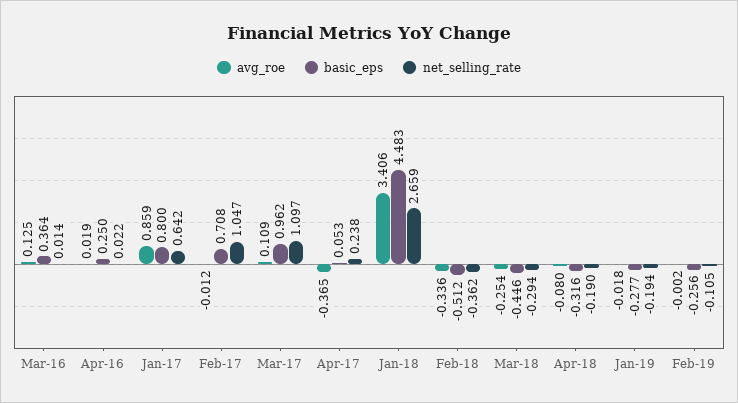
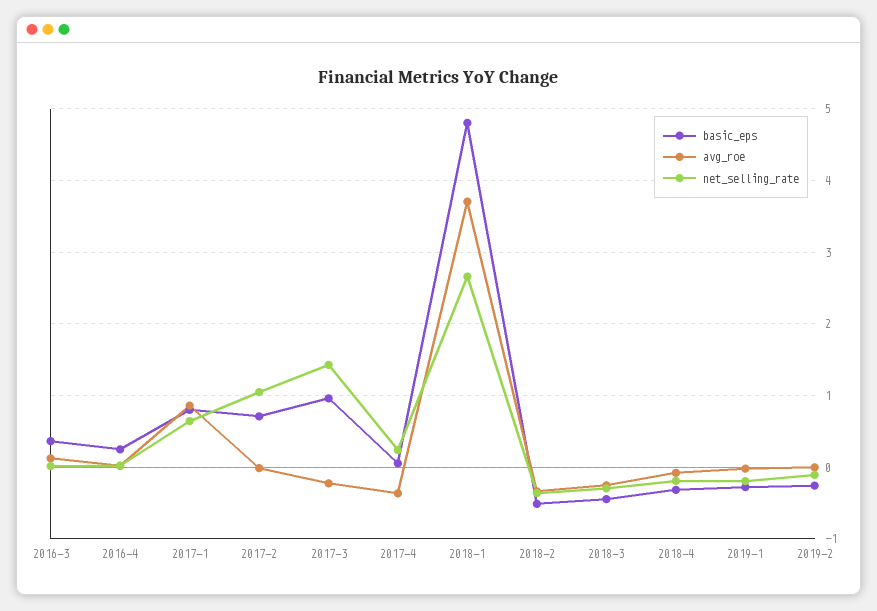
  {
    "avg_roe": {
      "Mar-16": 0.125,
      "Apr-16": 0.019,
      "Jan-17": 0.859,
      "Feb-17": -0.012,
-     "Mar-17": 0.109,
+     "Mar-17": -0.2,
      "Apr-17": -0.365,
-     "Jan-18": 3.406,
+     "Jan-18": 3.7,
      "Feb-18": -0.336,
      "Mar-18": -0.254,
      "Apr-18": -0.08,
      "Jan-19": -0.018,
      "Feb-19": -0.002
    },
    "basic_eps": {
      "Mar-16": 0.364,
      "Apr-16": 0.25,
      "Jan-17": 0.8,
      "Feb-17": 0.708,
      "Mar-17": 0.962,
      "Apr-17": 0.053,
-     "Jan-18": 4.483,
+     "Jan-18": 4.8,
      "Feb-18": -0.512,
      "Mar-18": -0.446,
      "Apr-18": -0.316,
      "Jan-19": -0.277,
      "Feb-19": -0.256
    },
    "net_selling_rate": {
      "Mar-16": 0.014,
      "Apr-16": 0.022,
      "Jan-17": 0.642,
      "Feb-17": 1.047,
-     "Mar-17": 1.097,
+     "Mar-17": 1.4,
      "Apr-17": 0.238,
      "Jan-18": 2.659,
      "Feb-18": -0.362,
      "Mar-18": -0.294,
      "Apr-18": -0.19,
      "Jan-19": -0.194,
      "Feb-19": -0.105
    }
  }

